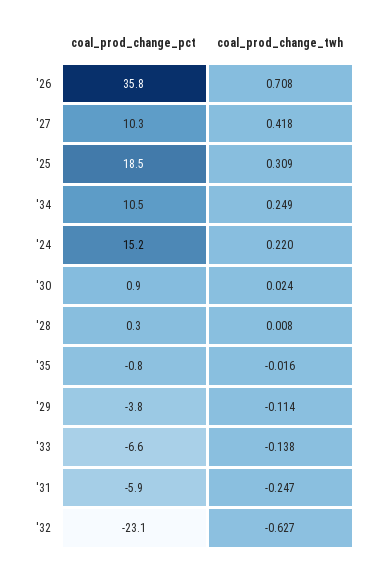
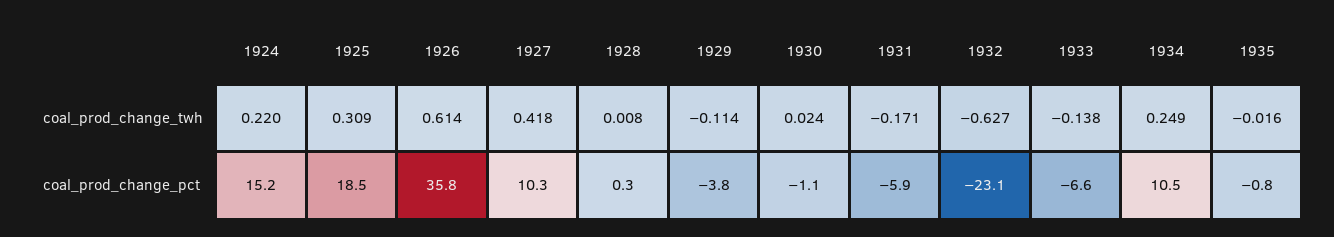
  {
    "coal_prod_change_pct": {
      "'26": 35.8,
      "'27": 10.3,
      "'25": 18.5,
      "'34": 10.5,
      "'24": 15.2,
-     "'30": 0.9,
+     "'30": -1.1,
      "'28": 0.3,
      "'35": -0.8,
      "'29": -3.8,
      "'33": -6.6,
      "'31": -5.9,
      "'32": -23.1
    },
    "coal_prod_change_twh": {
-     "'26": 0.708,
+     "'26": 0.614,
      "'27": 0.418,
      "'25": 0.309,
      "'34": 0.249,
      "'24": 0.22,
      "'30": 0.024,
      "'28": 0.008,
      "'35": -0.016,
      "'29": -0.114,
      "'33": -0.138,
-     "'31": -0.247,
+     "'31": -0.171,
      "'32": -0.627
    }
  }

